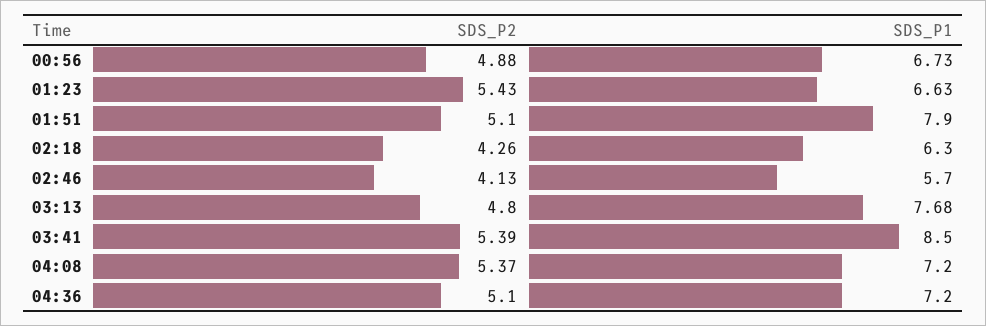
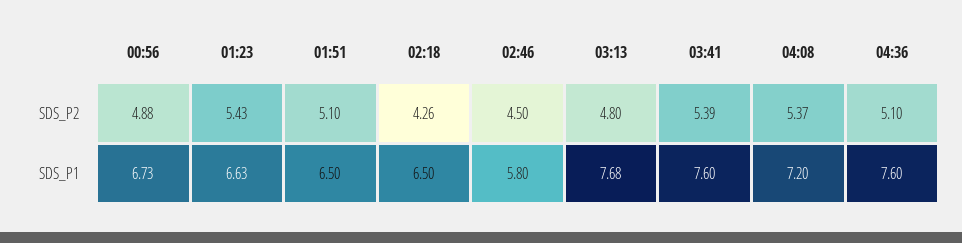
  {
    "SDS_P2": {
      "00:56": 4.88,
      "01:23": 5.43,
      "01:51": 5.1,
      "02:18": 4.26,
-     "02:46": 4.13,
+     "02:46": 4.5,
      "03:13": 4.8,
      "03:41": 5.39,
      "04:08": 5.37,
      "04:36": 5.1
    },
    "SDS_P1": {
      "00:56": 6.73,
      "01:23": 6.63,
-     "01:51": 7.9,
+     "01:51": 6.5,
-     "02:18": 6.3,
+     "02:18": 6.5,
-     "02:46": 5.7,
+     "02:46": 5.8,
      "03:13": 7.68,
-     "03:41": 8.5,
+     "03:41": 7.6,
      "04:08": 7.2,
-     "04:36": 7.2
+     "04:36": 7.6
    }
  }

